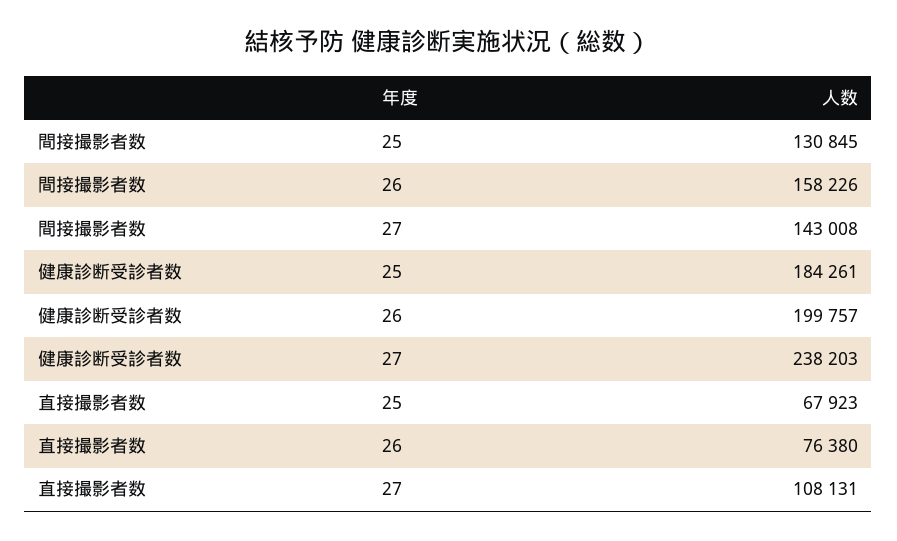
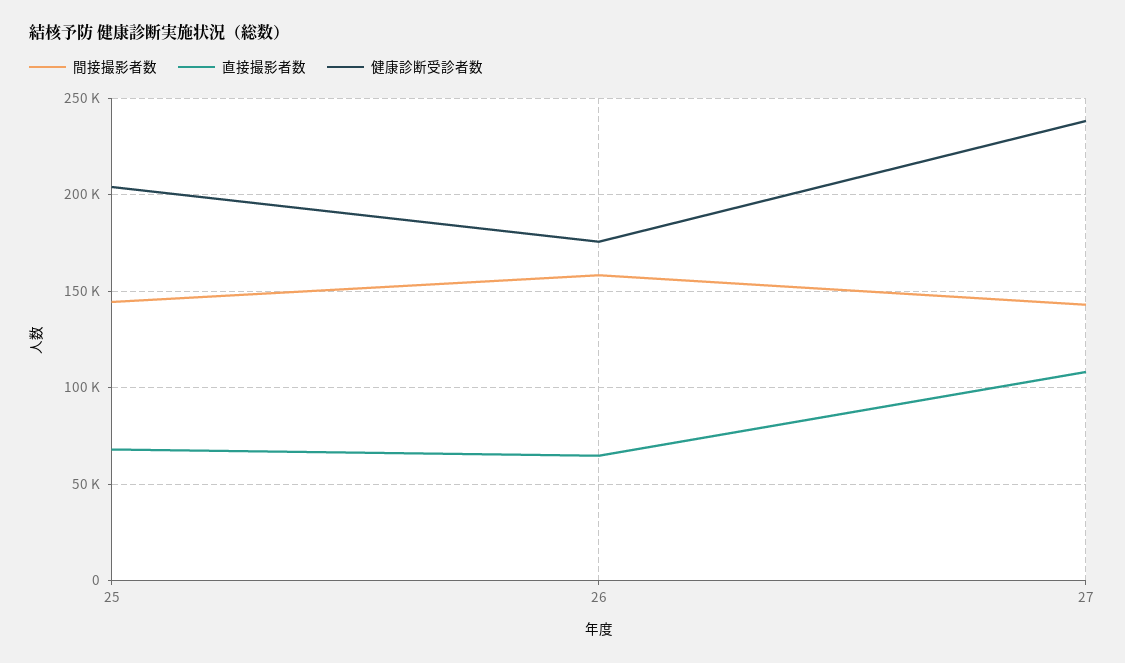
  {
    "間接撮影者数": {
-     "25": 130845,
+     "25": 145000,
      "26": 158226,
      "27": 143008
    },
    "健康診断受診者数": {
-     "25": 184261,
+     "25": 205000,
-     "26": 199757,
+     "26": 175000,
      "27": 238203
    },
    "直接撮影者数": {
      "25": 67923,
-     "26": 76380,
+     "26": 65000,
      "27": 108131
    }
  }

